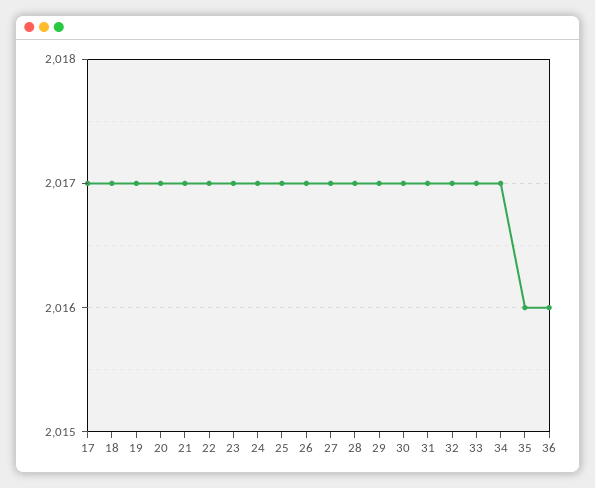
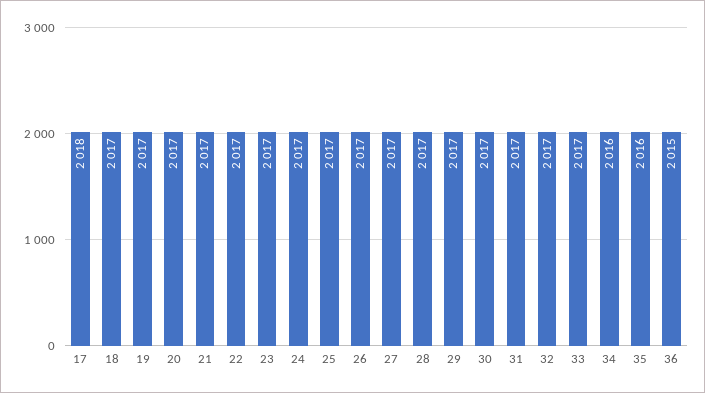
  {
-   "17": 2017,
+   "17": 2018,
    "18": 2017,
    "19": 2017,
    "20": 2017,
    "21": 2017,
    "22": 2017,
    "23": 2017,
    "24": 2017,
    "25": 2017,
    "26": 2017,
    "27": 2017,
    "28": 2017,
    "29": 2017,
    "30": 2017,
    "31": 2017,
    "32": 2017,
    "33": 2017,
-   "34": 2017,
+   "34": 2016,
    "35": 2016,
-   "36": 2016
+   "36": 2015
  }

